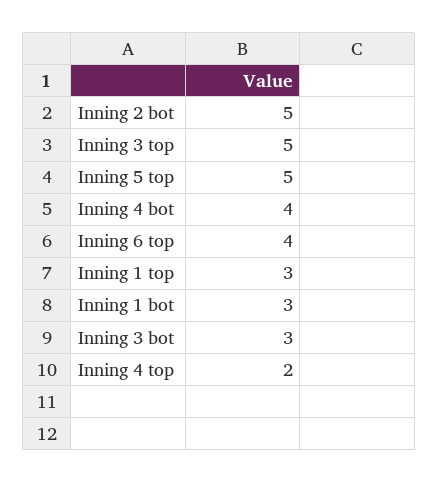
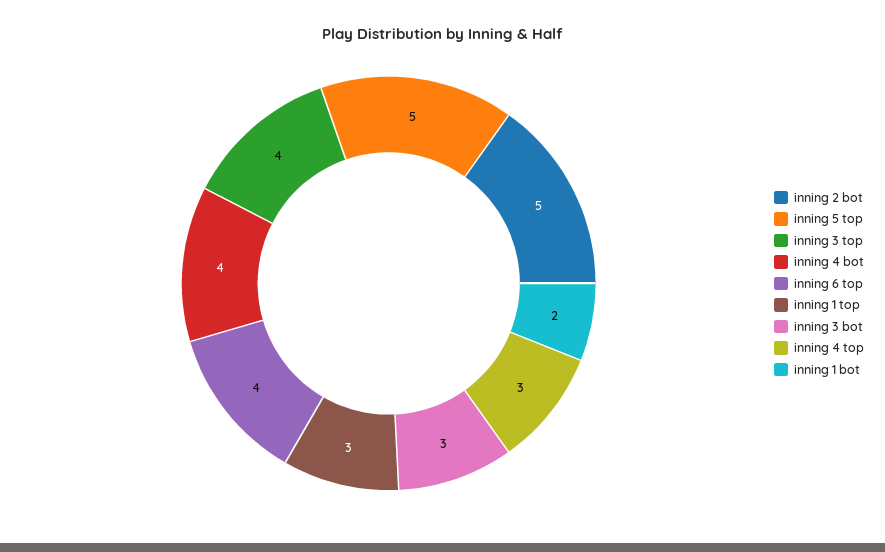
  {
    "Inning 2 bot": 5,
-   "Inning 3 top": 5,
+   "Inning 3 top": 4,
    "Inning 5 top": 5,
    "Inning 4 bot": 4,
    "Inning 6 top": 4,
    "Inning 1 top": 3,
-   "Inning 1 bot": 3,
+   "Inning 1 bot": 2,
    "Inning 3 bot": 3,
-   "Inning 4 top": 2
+   "Inning 4 top": 3
  }

